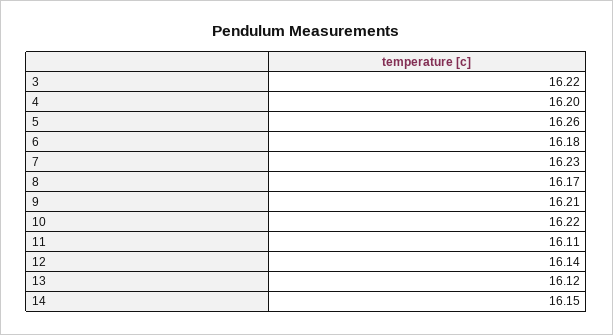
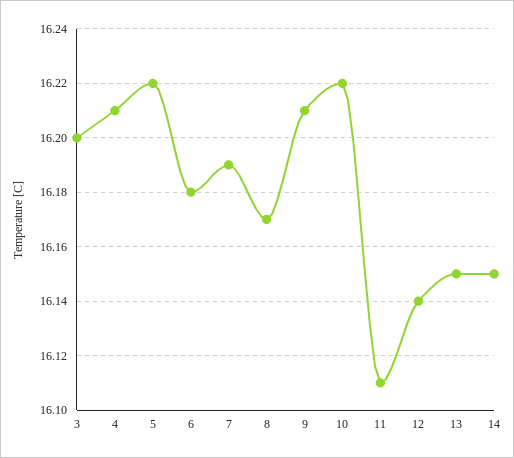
  {
-   "3": 16.22,
+   "3": 16.2,
-   "4": 16.2,
+   "4": 16.21,
-   "5": 16.26,
+   "5": 16.22,
    "6": 16.18,
-   "7": 16.23,
+   "7": 16.19,
    "8": 16.17,
    "9": 16.21,
    "10": 16.22,
    "11": 16.11,
    "12": 16.14,
-   "13": 16.12,
+   "13": 16.15,
    "14": 16.15
  }

